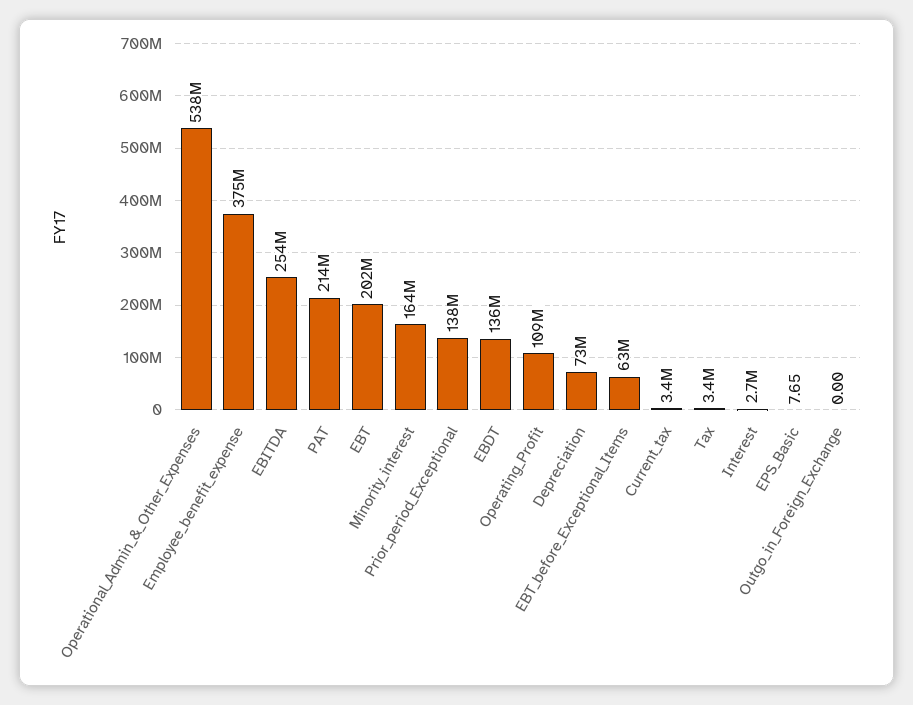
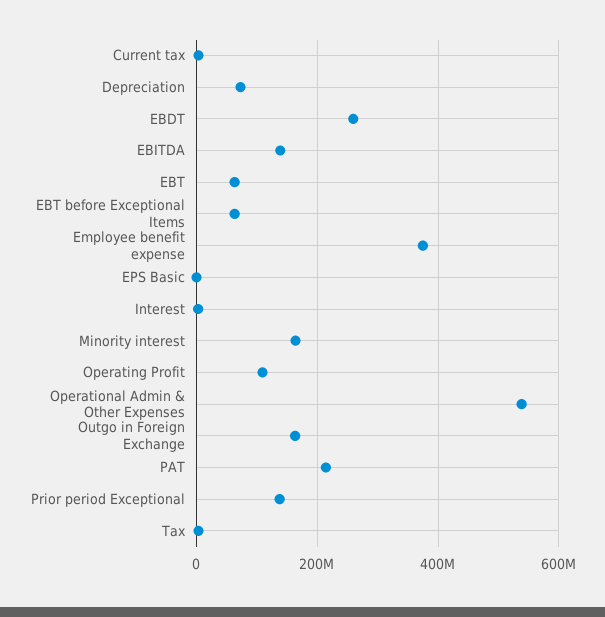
  {
    "Operational_Admin_&_Other_Expenses": 538000000,
    "Employee_benefit_expense": 375000000,
-   "EBITDA": 254000000,
+   "EBITDA": 140000000,
    "PAT": 214000000,
-   "EBT": 202000000,
+   "EBT": 60000000,
    "Minority_interest": 164000000,
    "Prior_period_Exceptional": 138000000,
-   "EBDT": 136000000,
+   "EBDT": 260000000,
    "Operating_Profit": 109000000,
    "Depreciation": 73000000,
    "EBT_before_Exceptional_Items": 63000000,
    "Current_tax": 3400000,
    "Tax": 3400000,
    "Interest": 2700000,
    "EPS_Basic": 7.65,
-   "Outgo_in_Foreign_Exchange": 0
+   "Outgo_in_Foreign_Exchange": 160000000
  }

